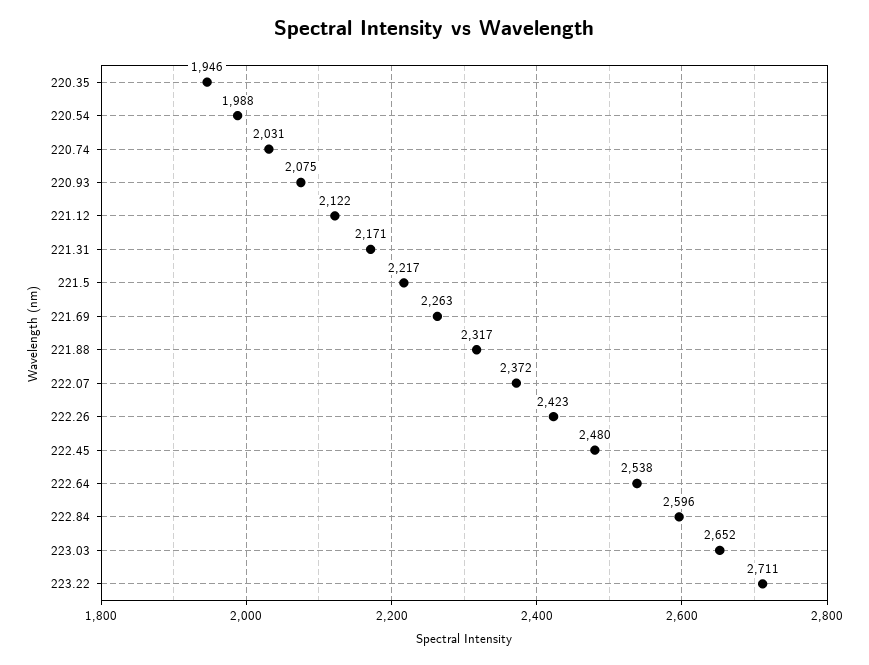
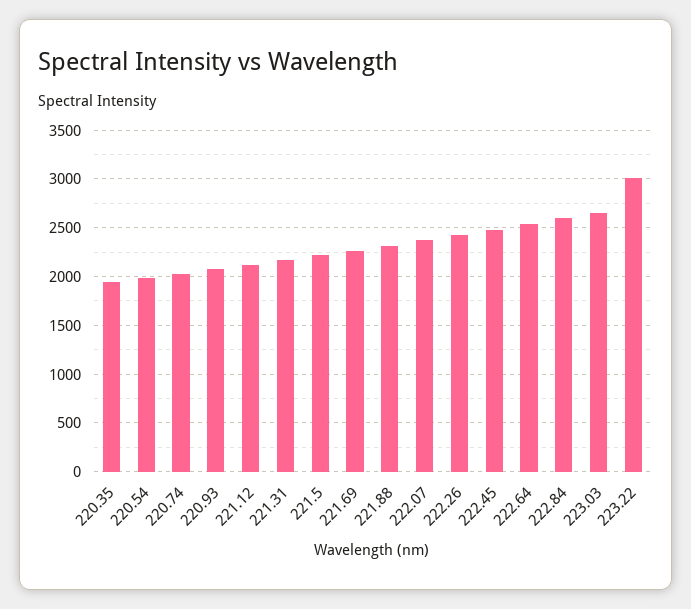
  {
    "220.35": 1946,
    "220.54": 1988,
    "220.74": 2031,
    "220.93": 2075,
    "221.12": 2122,
    "221.31": 2171,
    "221.5": 2217,
    "221.69": 2263,
    "221.88": 2317,
    "222.07": 2372,
    "222.26": 2423,
    "222.45": 2480,
    "222.64": 2538,
    "222.84": 2596,
    "223.03": 2652,
-   "223.22": 2711
+   "223.22": 3000
  }

